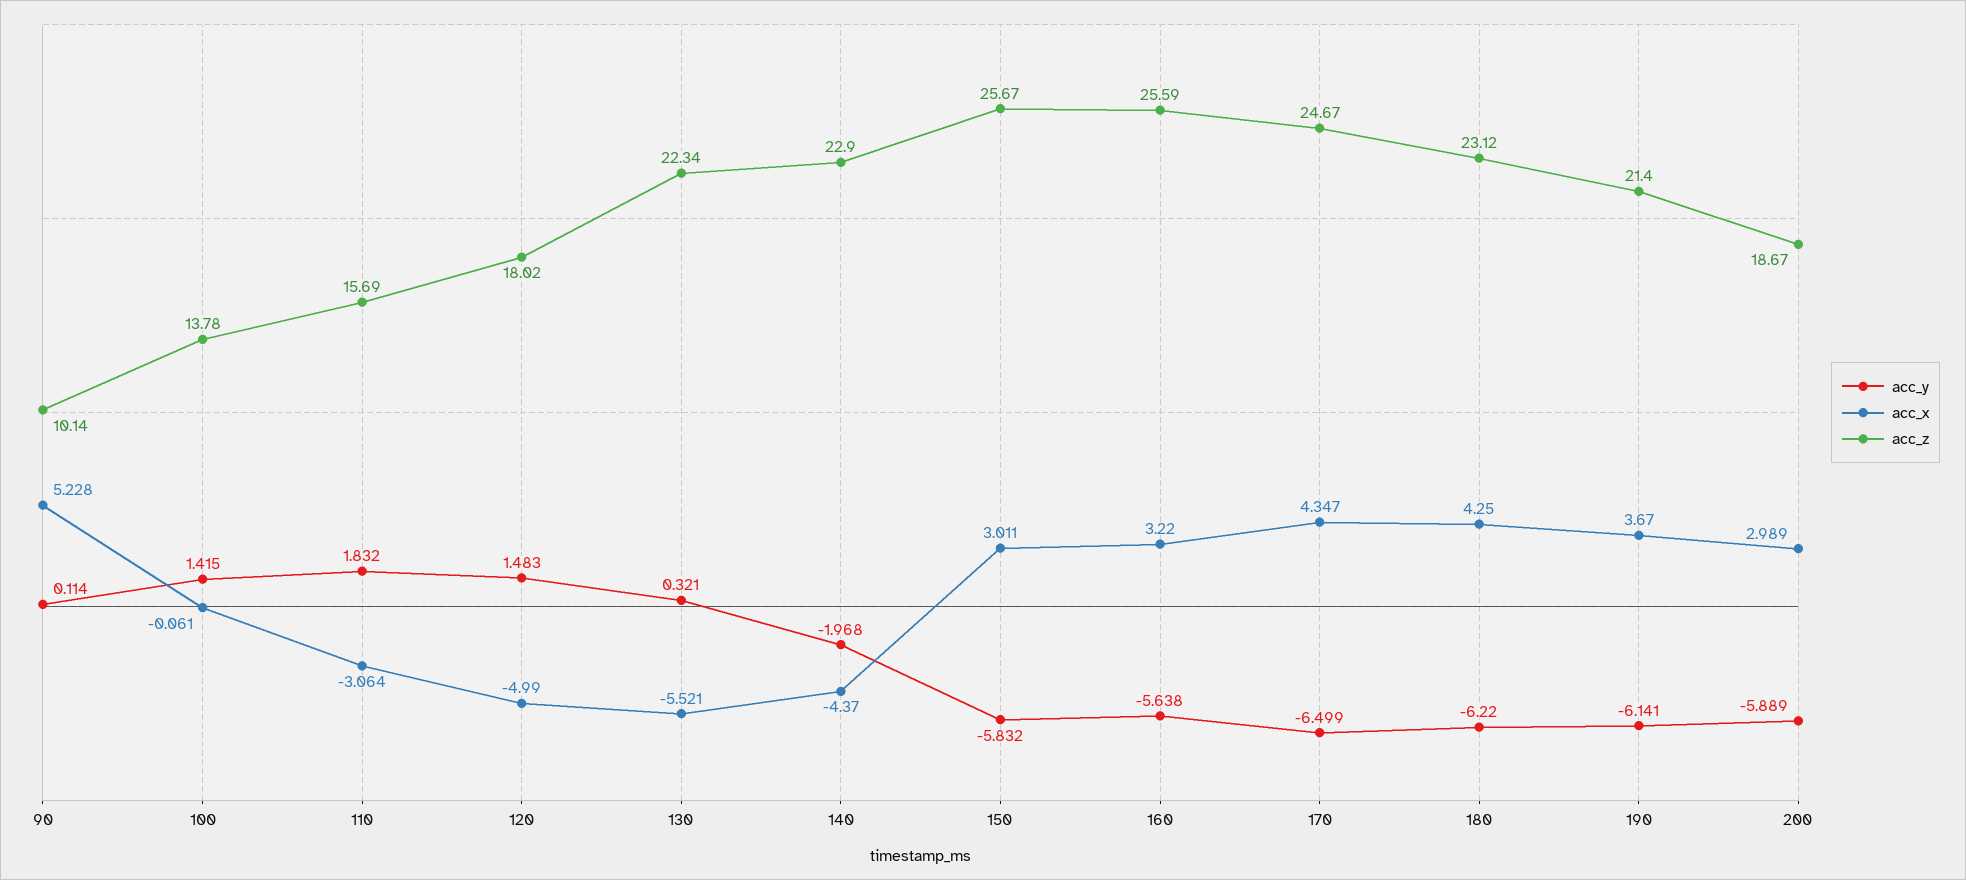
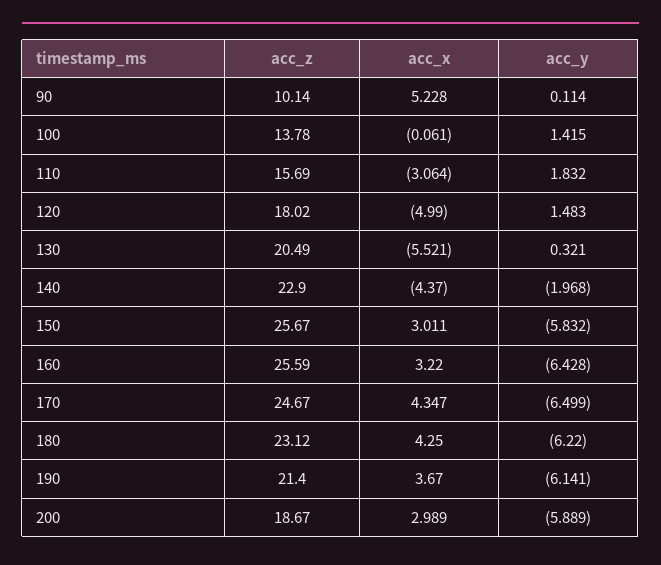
  {
    "acc_y": {
      "90": 0.114,
      "100": 1.415,
      "110": 1.832,
      "120": 1.483,
      "130": 0.321,
      "140": -1.968,
      "150": -5.832,
-     "160": -5.638,
+     "160": -6.428,
      "170": -6.499,
      "180": -6.22,
      "190": -6.141,
      "200": -5.889
    },
    "acc_x": {
      "90": 5.228,
      "100": -0.061,
      "110": -3.064,
      "120": -4.99,
      "130": -5.521,
      "140": -4.37,
      "150": 3.011,
      "160": 3.22,
      "170": 4.347,
      "180": 4.25,
      "190": 3.67,
      "200": 2.989
    },
    "acc_z": {
      "90": 10.14,
      "100": 13.78,
      "110": 15.69,
      "120": 18.02,
-     "130": 22.34,
+     "130": 20.49,
      "140": 22.9,
      "150": 25.67,
      "160": 25.59,
      "170": 24.67,
      "180": 23.12,
      "190": 21.4,
      "200": 18.67
    }
  }

